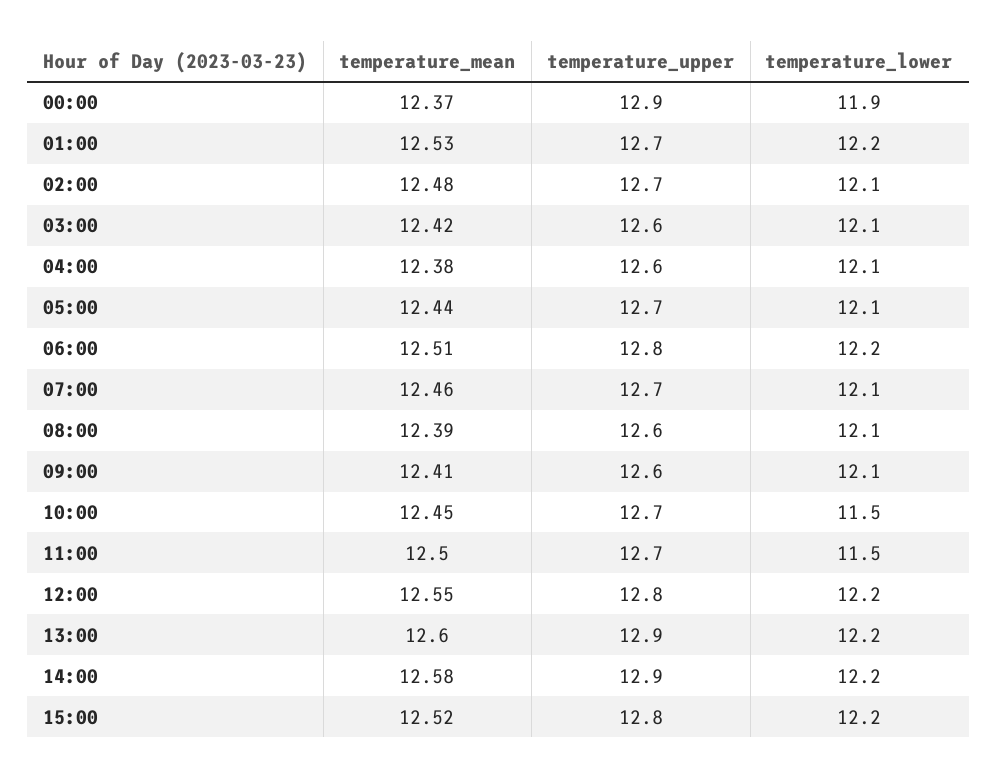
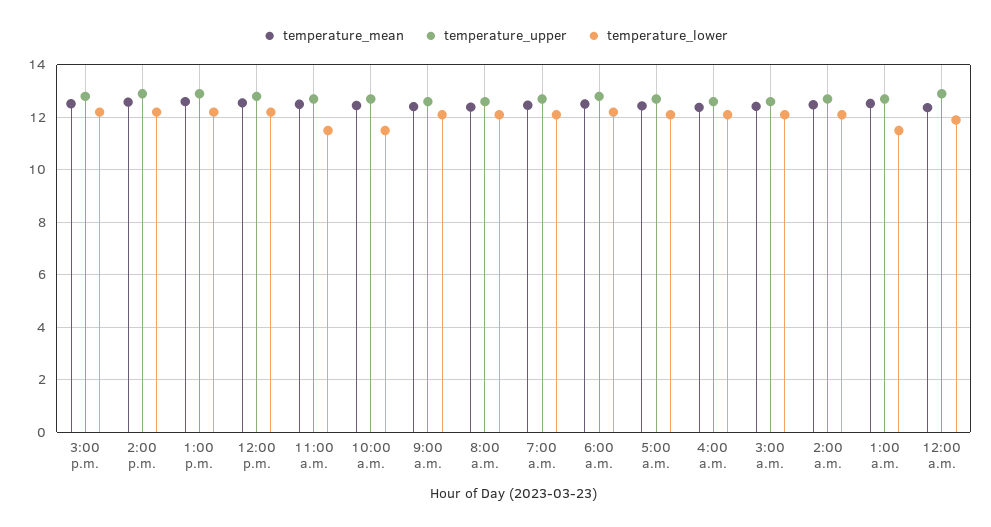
  {
    "temperature_mean": {
      "00:00": 12.37,
      "01:00": 12.53,
      "02:00": 12.48,
      "03:00": 12.42,
      "04:00": 12.38,
      "05:00": 12.44,
      "06:00": 12.51,
      "07:00": 12.46,
      "08:00": 12.39,
      "09:00": 12.41,
      "10:00": 12.45,
      "11:00": 12.5,
      "12:00": 12.55,
      "13:00": 12.6,
      "14:00": 12.58,
      "15:00": 12.52
    },
    "temperature_upper": {
      "00:00": 12.9,
      "01:00": 12.7,
      "02:00": 12.7,
      "03:00": 12.6,
      "04:00": 12.6,
      "05:00": 12.7,
      "06:00": 12.8,
      "07:00": 12.7,
      "08:00": 12.6,
      "09:00": 12.6,
      "10:00": 12.7,
      "11:00": 12.7,
      "12:00": 12.8,
      "13:00": 12.9,
      "14:00": 12.9,
      "15:00": 12.8
    },
    "temperature_lower": {
      "00:00": 11.9,
-     "01:00": 12.2,
+     "01:00": 11.5,
      "02:00": 12.1,
      "03:00": 12.1,
      "04:00": 12.1,
      "05:00": 12.1,
      "06:00": 12.2,
      "07:00": 12.1,
      "08:00": 12.1,
      "09:00": 12.1,
      "10:00": 11.5,
      "11:00": 11.5,
      "12:00": 12.2,
      "13:00": 12.2,
      "14:00": 12.2,
      "15:00": 12.2
    }
  }

